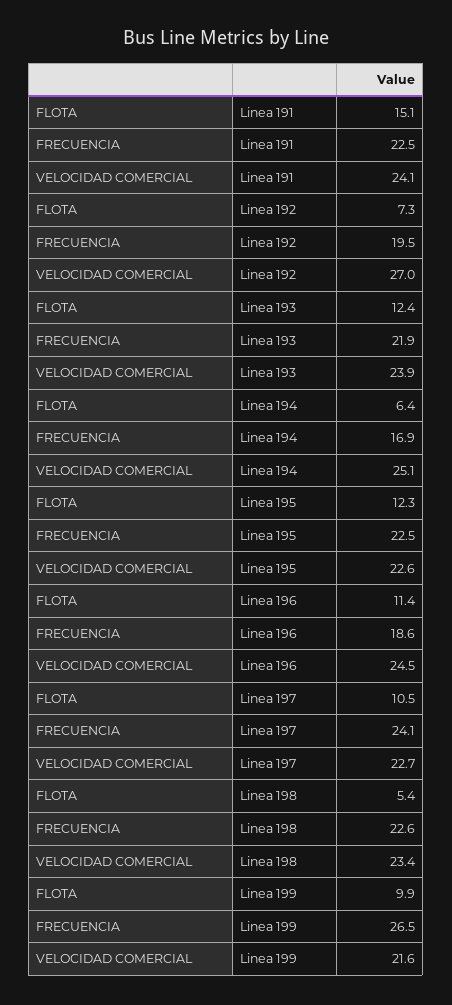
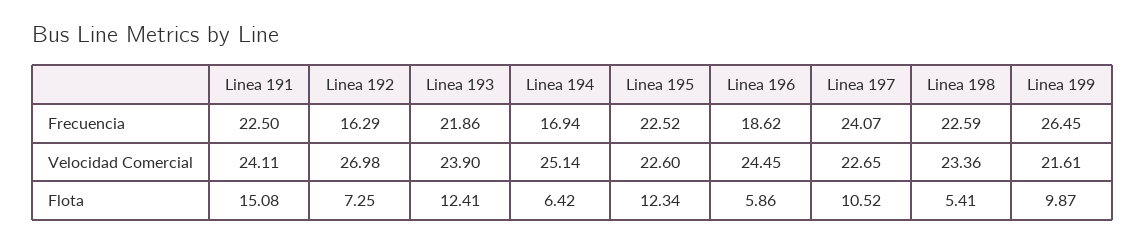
  {
    "FLOTA": {
      "Linea 191": 15.08,
      "Linea 192": 7.25,
      "Linea 193": 12.41,
      "Linea 194": 6.42,
      "Linea 195": 12.34,
-     "Linea 196": 11.4,
+     "Linea 196": 5.86,
      "Linea 197": 10.52,
      "Linea 198": 5.41,
      "Linea 199": 9.87
    },
    "FRECUENCIA": {
      "Linea 191": 22.5,
-     "Linea 192": 19.5,
+     "Linea 192": 16.29,
      "Linea 193": 21.86,
      "Linea 194": 16.94,
      "Linea 195": 22.52,
      "Linea 196": 18.62,
      "Linea 197": 24.07,
      "Linea 198": 22.59,
      "Linea 199": 26.45
    },
    "VELOCIDAD COMERCIAL": {
      "Linea 191": 24.11,
      "Linea 192": 26.98,
      "Linea 193": 23.9,
      "Linea 194": 25.14,
      "Linea 195": 22.6,
      "Linea 196": 24.45,
      "Linea 197": 22.65,
      "Linea 198": 23.36,
      "Linea 199": 21.61
    }
  }

